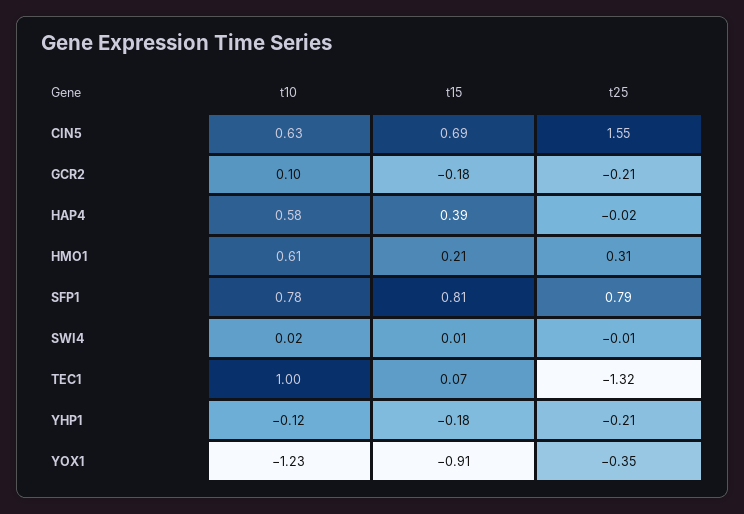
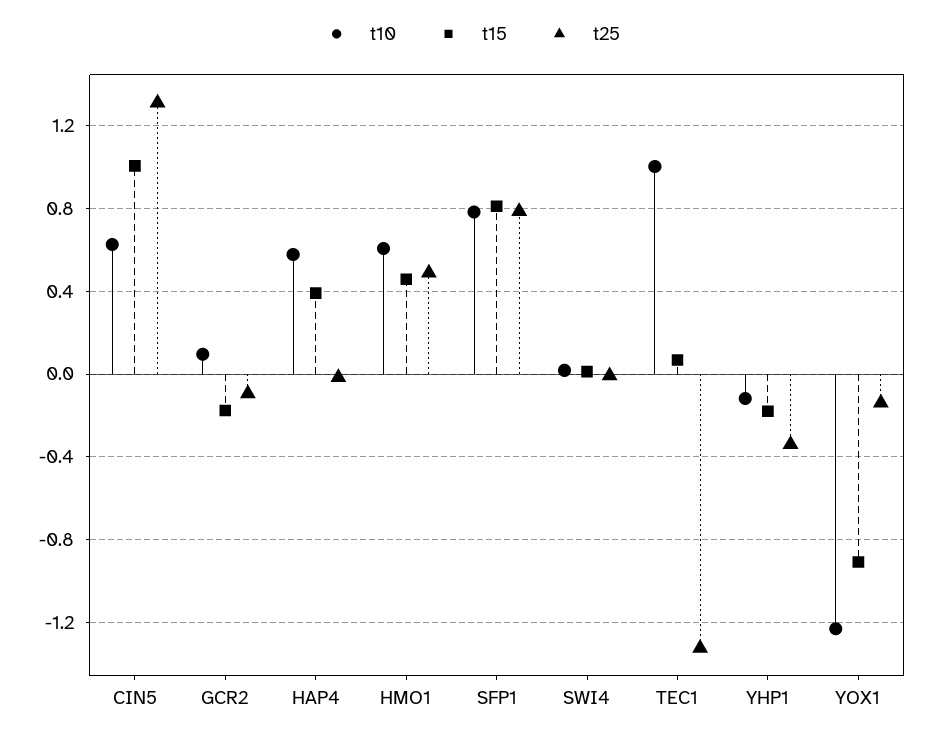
  {
    "t10": {
      "CIN5": 0.63,
      "GCR2": 0.1,
      "HAP4": 0.58,
      "HMO1": 0.61,
      "SFP1": 0.78,
      "SWI4": 0.02,
      "TEC1": 1,
      "YHP1": -0.12,
      "YOX1": -1.23
    },
    "t15": {
-     "CIN5": 0.69,
+     "CIN5": 1,
      "GCR2": -0.18,
      "HAP4": 0.39,
-     "HMO1": 0.21,
+     "HMO1": 0.45,
      "SFP1": 0.81,
      "SWI4": 0.01,
      "TEC1": 0.07,
      "YHP1": -0.18,
      "YOX1": -0.91
    },
    "t25": {
-     "CIN5": 1.55,
+     "CIN5": 1.3,
-     "GCR2": -0.21,
+     "GCR2": -0.1,
      "HAP4": -0.02,
-     "HMO1": 0.31,
+     "HMO1": 0.5,
      "SFP1": 0.79,
      "SWI4": -0.01,
      "TEC1": -1.32,
-     "YHP1": -0.21,
+     "YHP1": -0.35,
-     "YOX1": -0.35
+     "YOX1": -0.15
    }
  }

